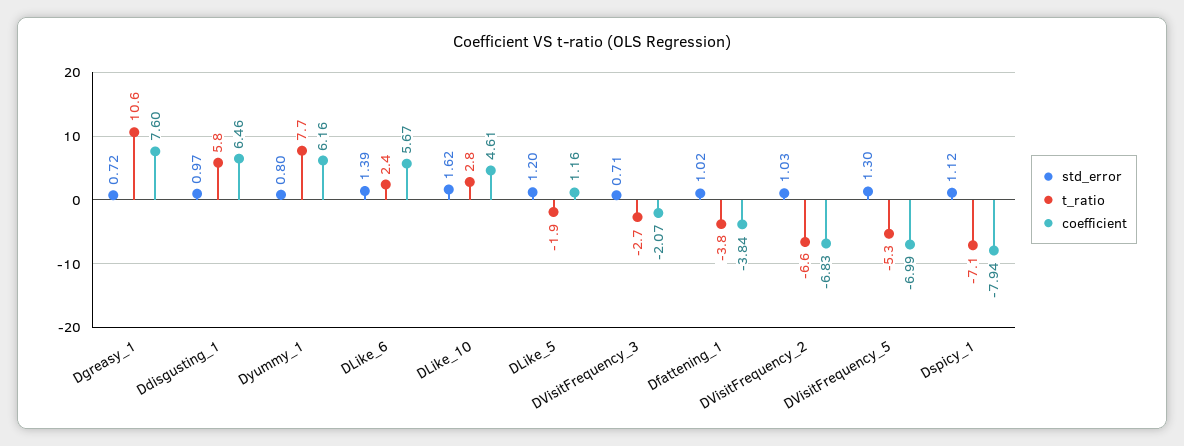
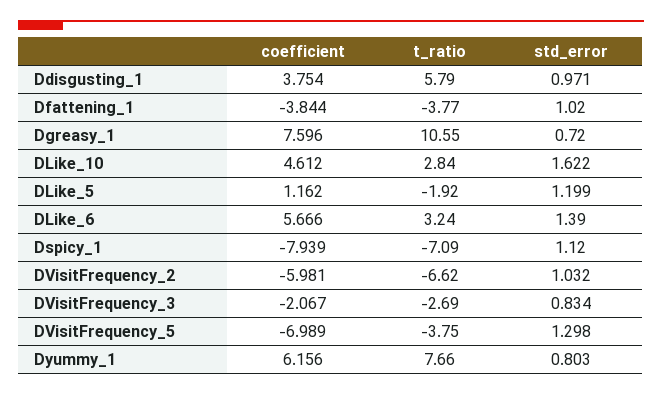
  {
    "std_error": {
      "Dgreasy_1": 0.72,
      "Ddisgusting_1": 0.971,
      "Dyummy_1": 0.803,
      "DLike_6": 1.39,
      "DLike_10": 1.622,
      "DLike_5": 1.199,
-     "DVisitFrequency_3": 0.71,
+     "DVisitFrequency_3": 0.834,
      "Dfattening_1": 1.02,
      "DVisitFrequency_2": 1.032,
      "DVisitFrequency_5": 1.298,
      "Dspicy_1": 1.12
    },
    "t_ratio": {
      "Dgreasy_1": 10.55,
      "Ddisgusting_1": 5.79,
      "Dyummy_1": 7.66,
-     "DLike_6": 2.4,
+     "DLike_6": 3.24,
      "DLike_10": 2.84,
      "DLike_5": -1.92,
      "DVisitFrequency_3": -2.69,
      "Dfattening_1": -3.77,
      "DVisitFrequency_2": -6.62,
-     "DVisitFrequency_5": -5.3,
+     "DVisitFrequency_5": -3.75,
      "Dspicy_1": -7.09
    },
    "coefficient": {
      "Dgreasy_1": 7.596,
-     "Ddisgusting_1": 6.46,
+     "Ddisgusting_1": 3.754,
      "Dyummy_1": 6.156,
      "DLike_6": 5.666,
      "DLike_10": 4.612,
      "DLike_5": 1.162,
      "DVisitFrequency_3": -2.067,
      "Dfattening_1": -3.844,
-     "DVisitFrequency_2": -6.83,
+     "DVisitFrequency_2": -5.981,
      "DVisitFrequency_5": -6.989,
      "Dspicy_1": -7.939
    }
  }

